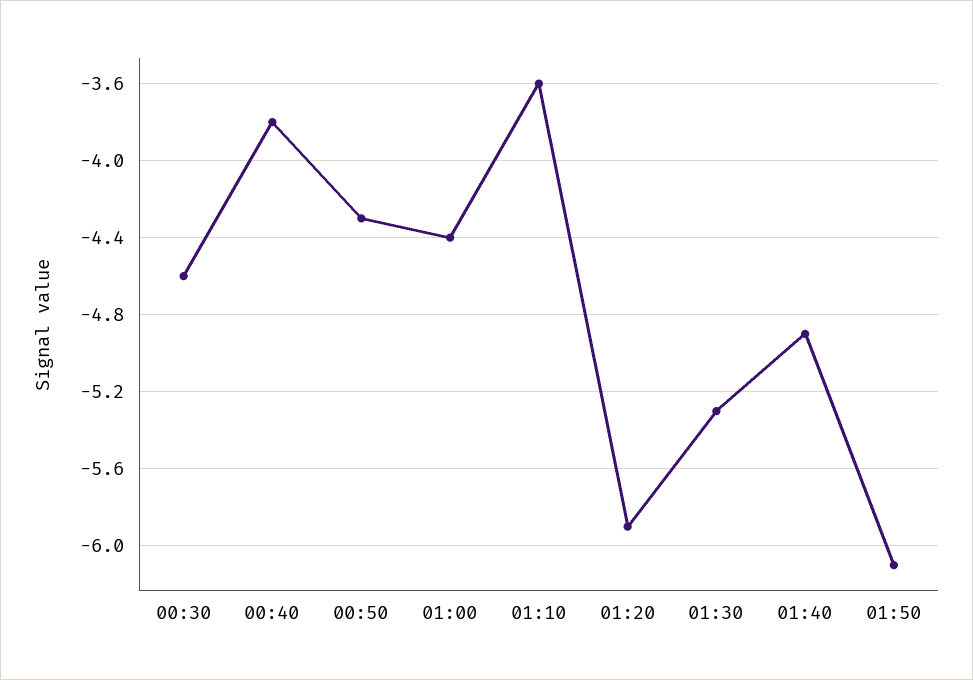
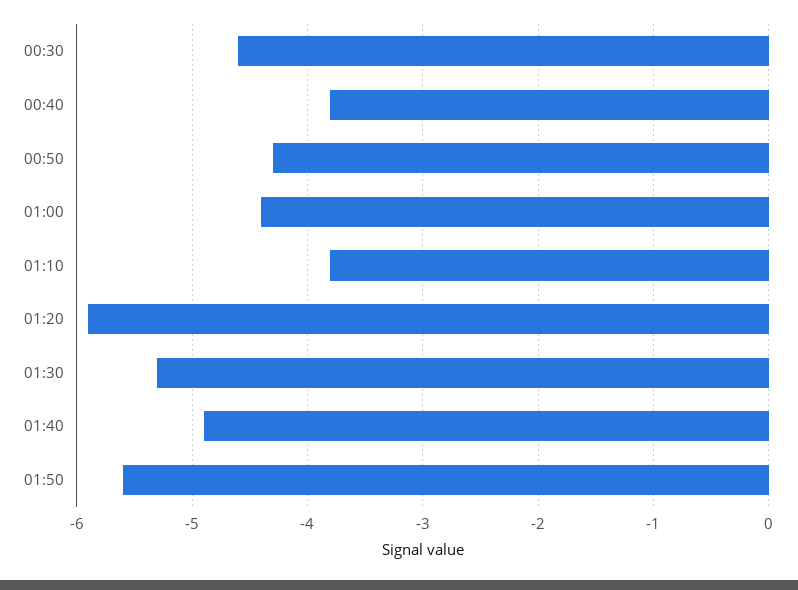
  {
    "00:30": -4.6,
    "00:40": -3.8,
    "00:50": -4.3,
    "01:00": -4.4,
-   "01:10": -3.6,
+   "01:10": -3.8,
    "01:20": -5.9,
    "01:30": -5.3,
    "01:40": -4.9,
-   "01:50": -6.1
+   "01:50": -5.6
  }

